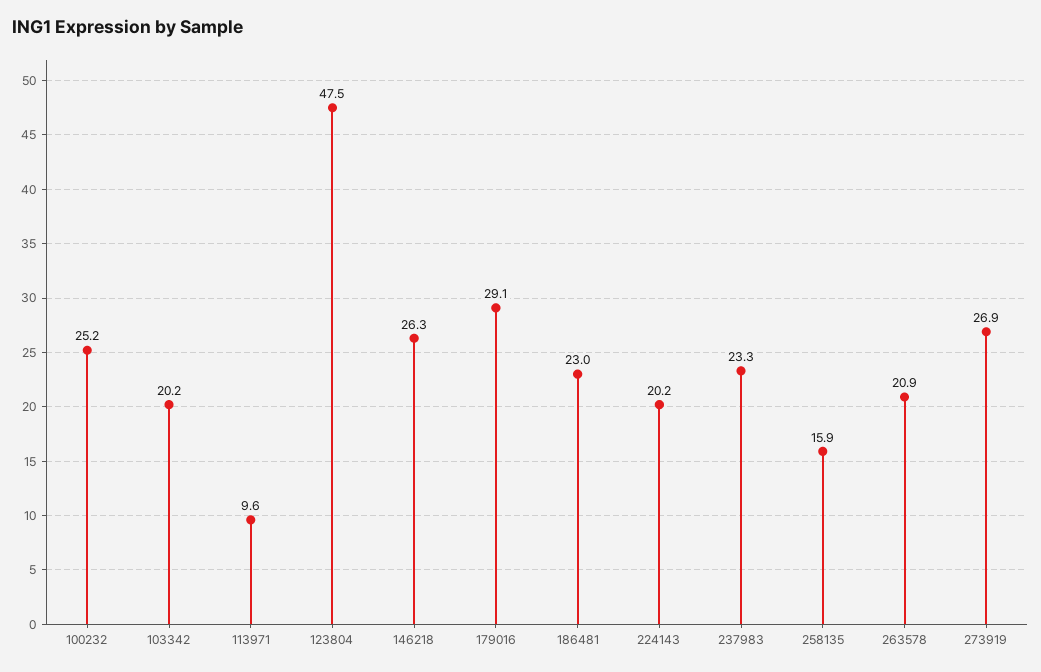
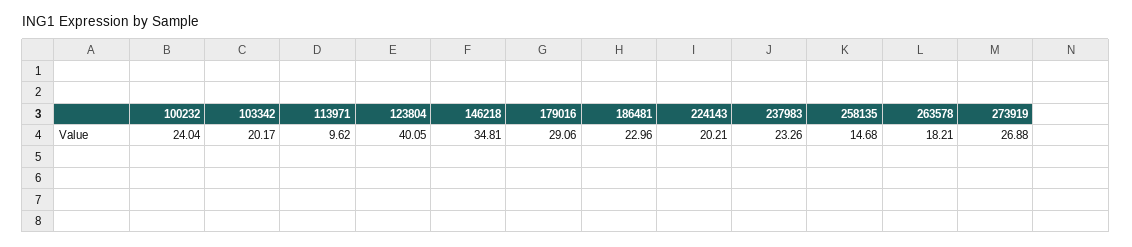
  {
-   "100232": 25.2,
+   "100232": 24.04,
    "103342": 20.17,
    "113971": 9.62,
-   "123804": 47.5,
+   "123804": 40.05,
-   "146218": 26.3,
+   "146218": 34.81,
    "179016": 29.06,
    "186481": 22.96,
    "224143": 20.21,
    "237983": 23.26,
-   "258135": 15.9,
+   "258135": 14.68,
-   "263578": 20.9,
+   "263578": 18.21,
    "273919": 26.88
  }

